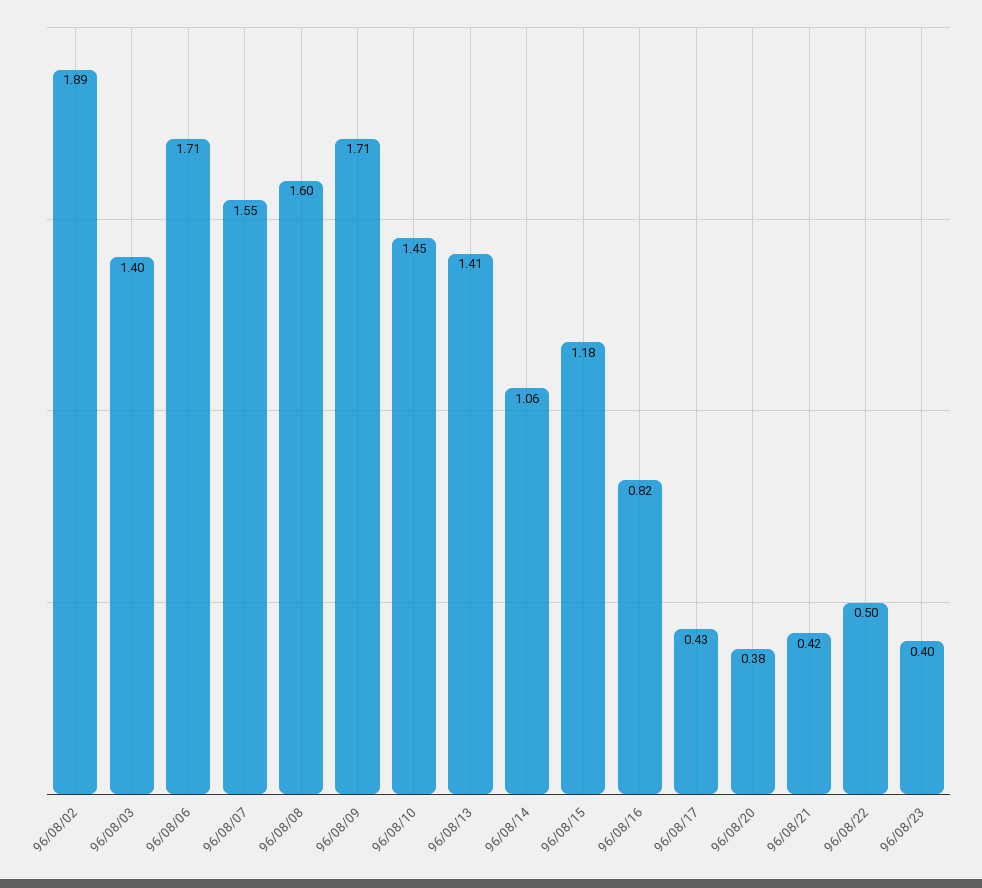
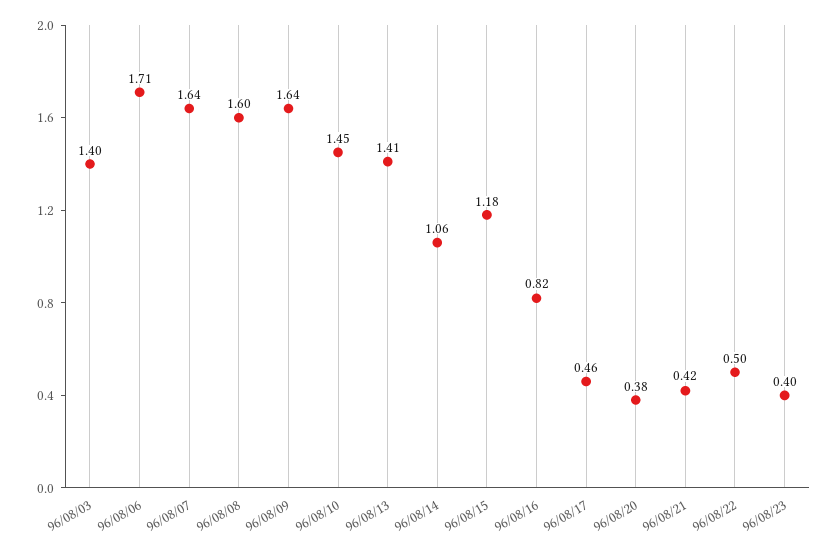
  {
-   "96/08/02": 1.89,
    "96/08/03": 1.4,
    "96/08/06": 1.71,
-   "96/08/07": 1.55,
+   "96/08/07": 1.64,
    "96/08/08": 1.6,
-   "96/08/09": 1.71,
+   "96/08/09": 1.64,
    "96/08/10": 1.45,
    "96/08/13": 1.41,
    "96/08/14": 1.06,
    "96/08/15": 1.18,
    "96/08/16": 0.82,
-   "96/08/17": 0.43,
+   "96/08/17": 0.46,
    "96/08/20": 0.38,
    "96/08/21": 0.42,
    "96/08/22": 0.5,
    "96/08/23": 0.4
  }

